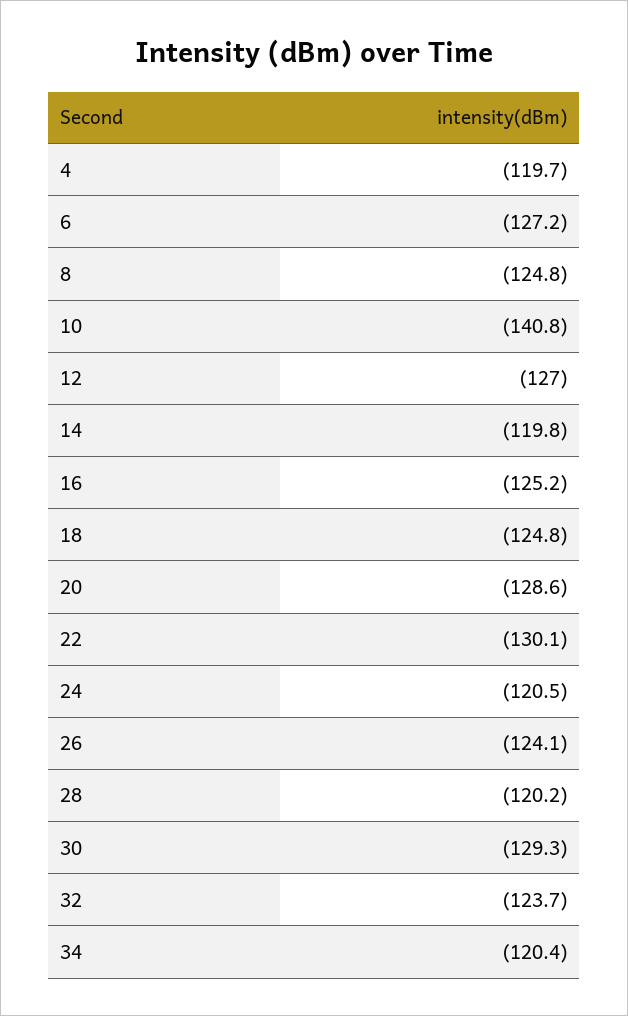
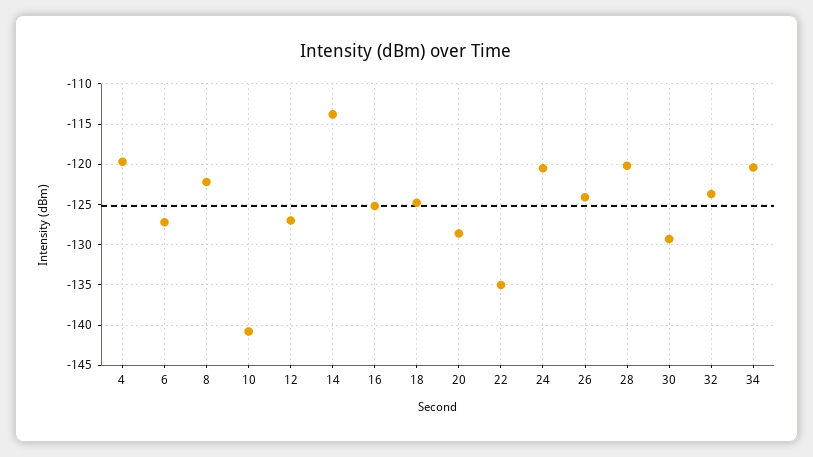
  {
    "4": -119.7,
    "6": -127.2,
-   "8": -124.8,
+   "8": -122,
    "10": -140.8,
    "12": -127,
-   "14": -119.8,
+   "14": -114,
    "16": -125.2,
    "18": -124.8,
    "20": -128.6,
-   "22": -130.1,
+   "22": -135,
    "24": -120.5,
    "26": -124.1,
    "28": -120.2,
    "30": -129.3,
    "32": -123.7,
    "34": -120.4
  }

